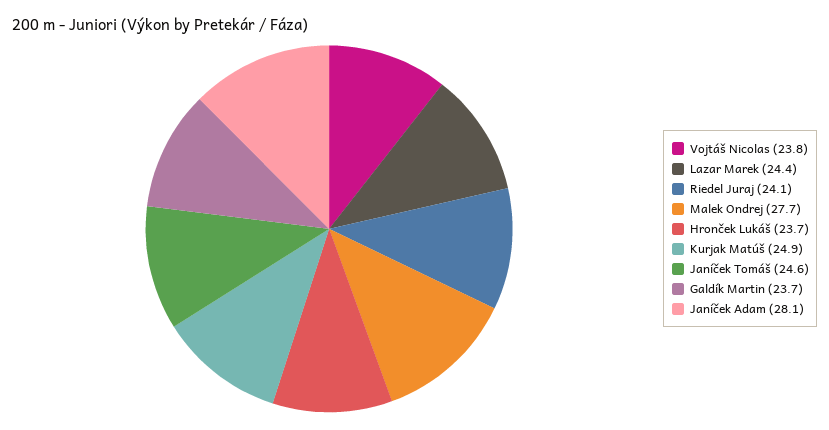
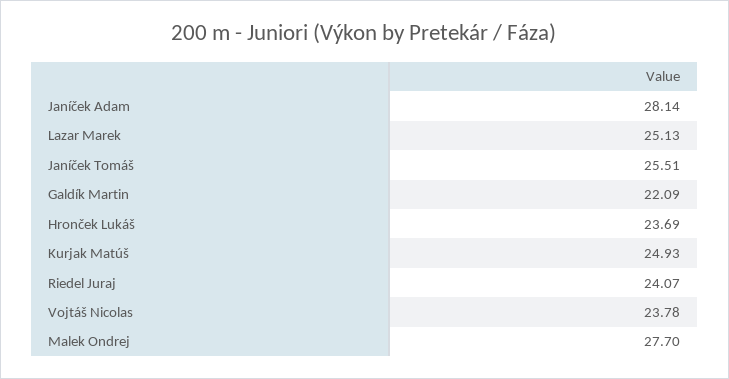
  {
    "Vojtáš Nicolas": 23.78,
-   "Lazar Marek": 24.4,
+   "Lazar Marek": 25.13,
    "Riedel Juraj": 24.07,
    "Malek Ondrej": 27.7,
    "Hronček Lukáš": 23.69,
    "Kurjak Matúš": 24.93,
-   "Janíček Tomáš": 24.6,
+   "Janíček Tomáš": 25.51,
-   "Galdík Martin": 23.7,
+   "Galdík Martin": 22.09,
    "Janíček Adam": 28.14
  }

